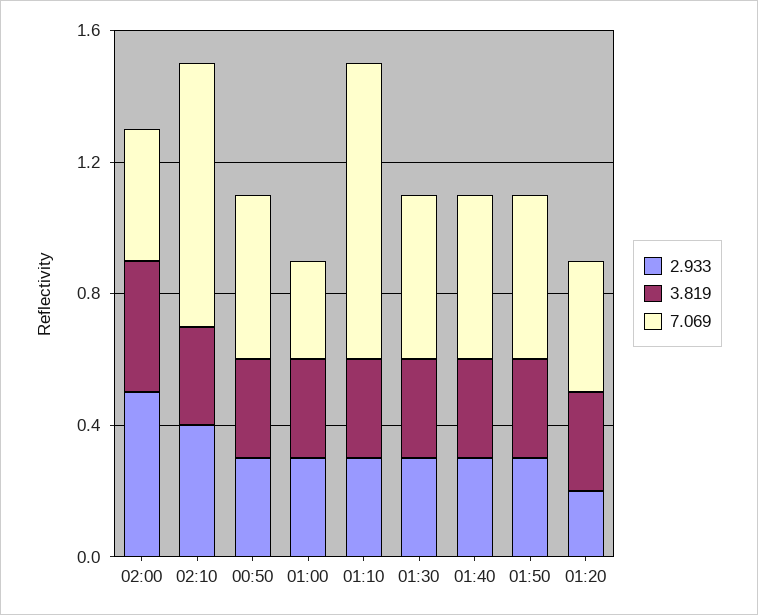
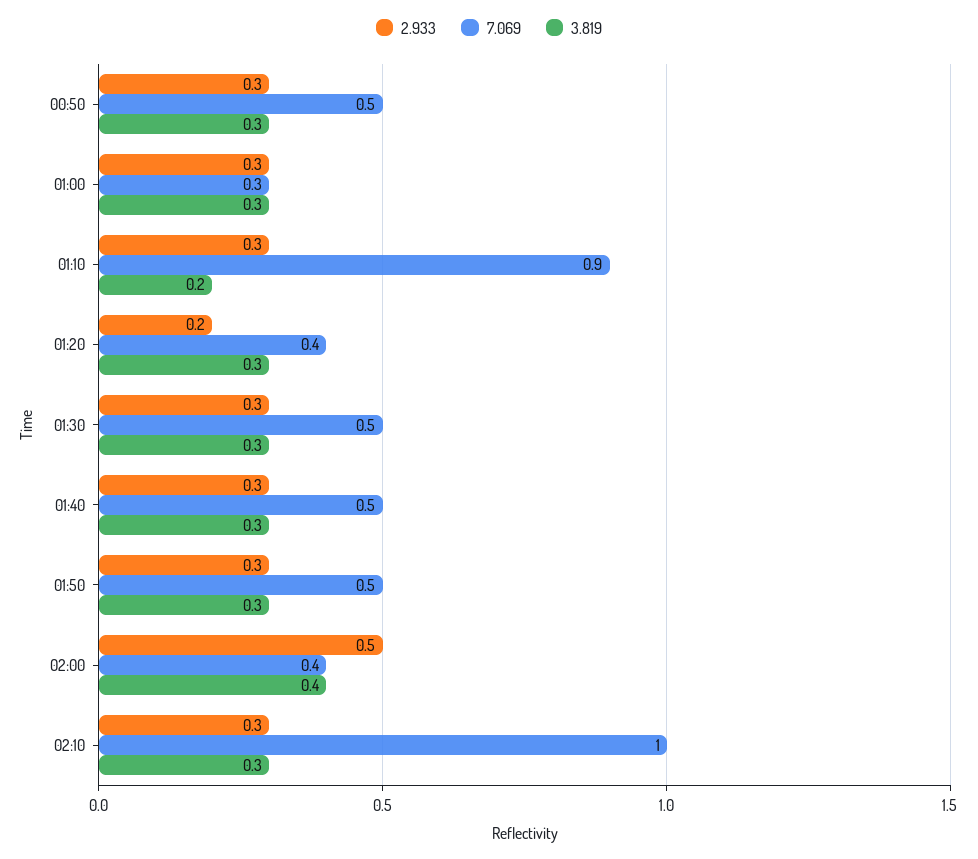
  {
    "2.933": {
      "02:00": 0.5,
-     "02:10": 0.4,
+     "02:10": 0.3,
      "00:50": 0.3,
      "01:00": 0.3,
      "01:10": 0.3,
      "01:30": 0.3,
      "01:40": 0.3,
      "01:50": 0.3,
      "01:20": 0.2
    },
    "3.819": {
      "02:00": 0.4,
      "02:10": 0.3,
      "00:50": 0.3,
      "01:00": 0.3,
-     "01:10": 0.3,
+     "01:10": 0.2,
      "01:30": 0.3,
      "01:40": 0.3,
      "01:50": 0.3,
      "01:20": 0.3
    },
    "7.069": {
      "02:00": 0.4,
-     "02:10": 0.8,
+     "02:10": 1,
      "00:50": 0.5,
      "01:00": 0.3,
      "01:10": 0.9,
      "01:30": 0.5,
      "01:40": 0.5,
      "01:50": 0.5,
      "01:20": 0.4
    }
  }

